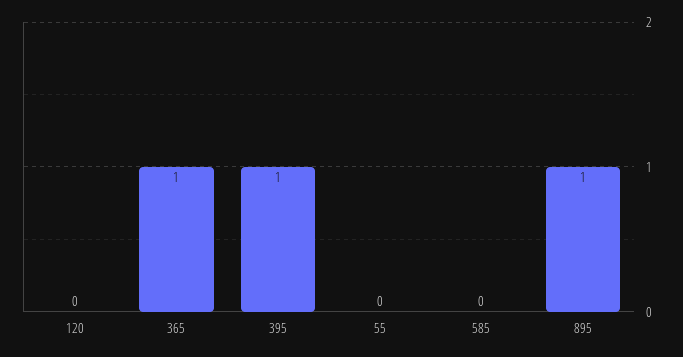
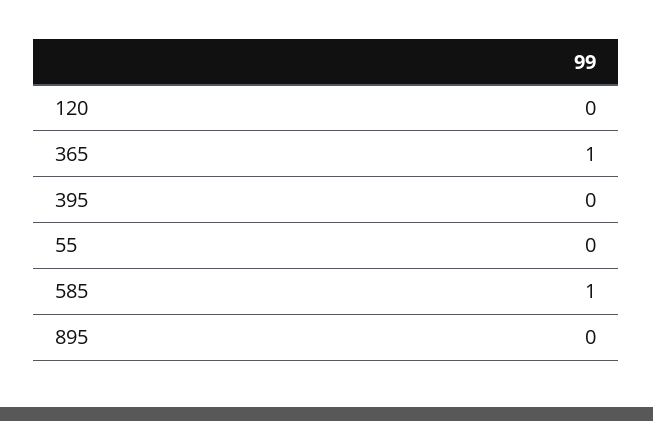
  {
    "120": 0,
    "365": 1,
-   "395": 1,
+   "395": 0,
    "55": 0,
-   "585": 0,
+   "585": 1,
-   "895": 1
+   "895": 0
  }

